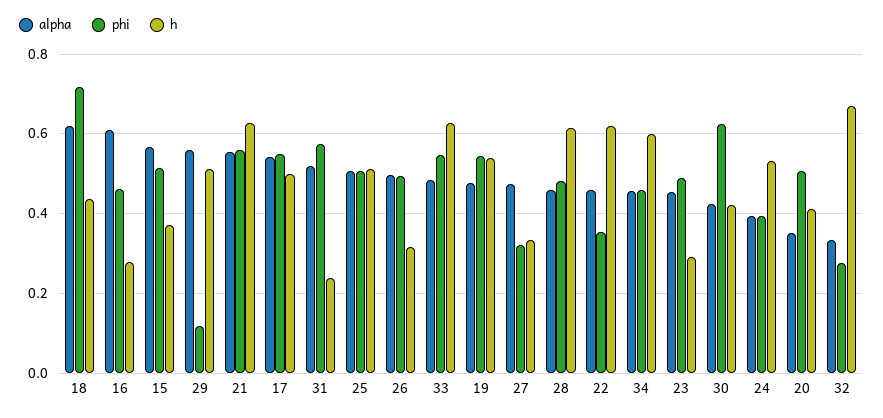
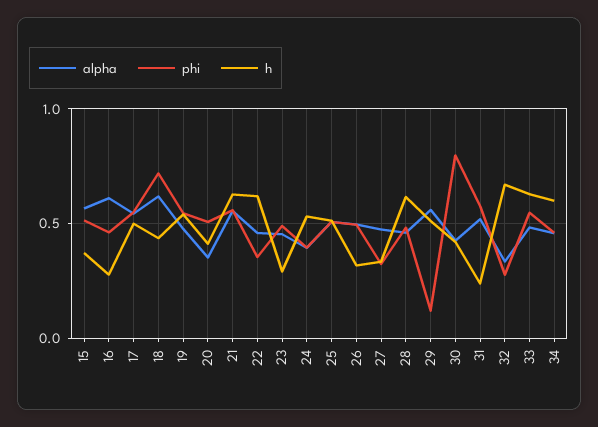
  {
    "alpha": {
      "18": 0.62,
      "16": 0.62,
      "15": 0.56,
      "29": 0.56,
      "21": 0.56,
      "17": 0.54,
      "31": 0.52,
      "25": 0.5,
      "26": 0.5,
      "33": 0.48,
      "19": 0.48,
      "27": 0.48,
      "28": 0.46,
      "22": 0.46,
      "34": 0.46,
      "23": 0.46,
      "30": 0.42,
      "24": 0.4,
      "20": 0.36,
      "32": 0.34
    },
    "phi": {
      "18": 0.72,
      "16": 0.46,
      "15": 0.52,
      "29": 0.12,
      "21": 0.56,
      "17": 0.54,
      "31": 0.58,
      "25": 0.5,
      "26": 0.5,
      "33": 0.54,
      "19": 0.54,
      "27": 0.32,
      "28": 0.48,
      "22": 0.36,
      "34": 0.46,
      "23": 0.48,
-     "30": 0.62,
+     "30": 0.8,
      "24": 0.4,
      "20": 0.5,
      "32": 0.28
    },
    "h": {
      "18": 0.44,
      "16": 0.28,
      "15": 0.38,
      "29": 0.52,
      "21": 0.62,
      "17": 0.5,
      "31": 0.24,
      "25": 0.52,
      "26": 0.32,
      "33": 0.62,
      "19": 0.54,
      "27": 0.34,
      "28": 0.62,
      "22": 0.62,
      "34": 0.6,
      "23": 0.3,
      "30": 0.42,
      "24": 0.54,
      "20": 0.42,
      "32": 0.66
    }
  }

